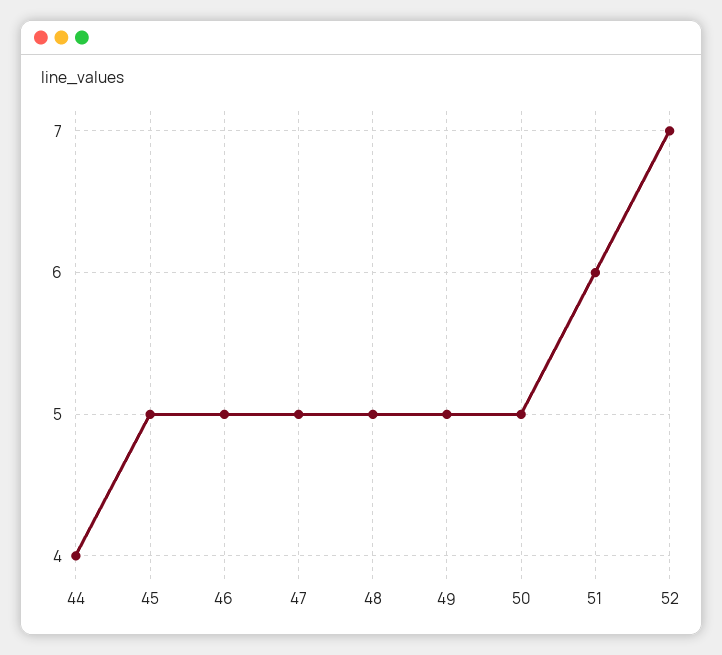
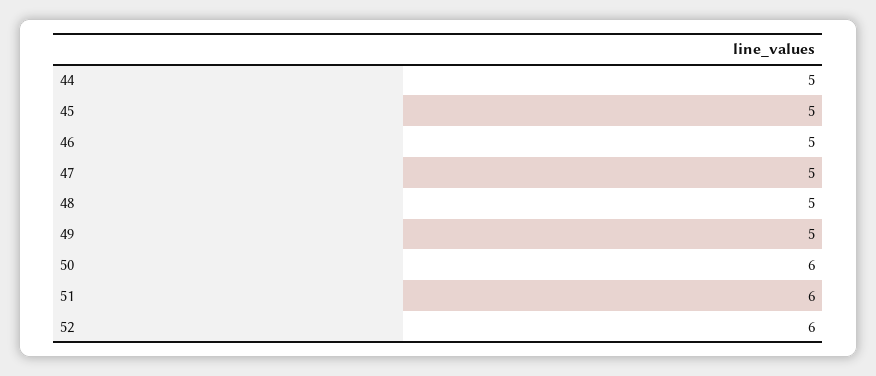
  {
-   "44": 4,
+   "44": 5,
    "45": 5,
    "46": 5,
    "47": 5,
    "48": 5,
    "49": 5,
-   "50": 5,
+   "50": 6,
    "51": 6,
-   "52": 7
+   "52": 6
  }

